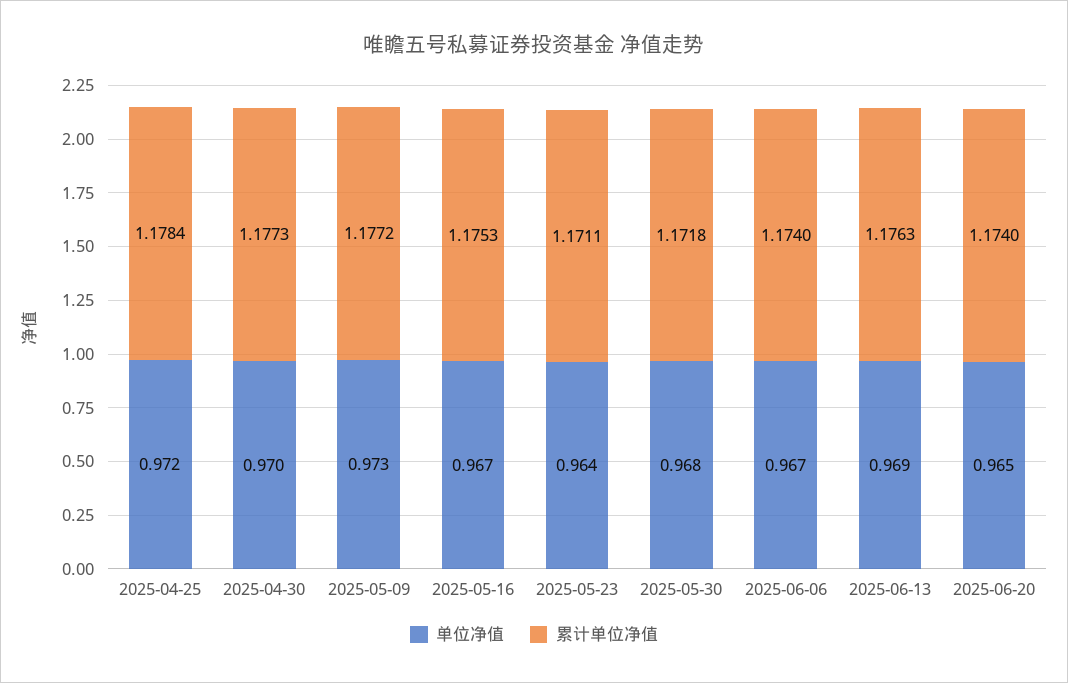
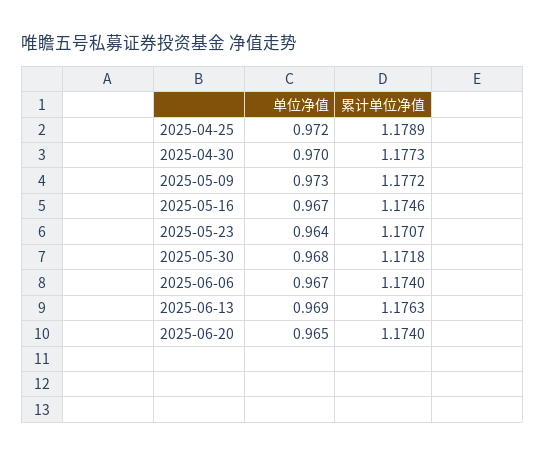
  {
    "单位净值": {
      "2025-04-25": 0.972,
      "2025-04-30": 0.97,
      "2025-05-09": 0.973,
      "2025-05-16": 0.967,
      "2025-05-23": 0.964,
      "2025-05-30": 0.968,
      "2025-06-06": 0.967,
      "2025-06-13": 0.969,
      "2025-06-20": 0.965
    },
    "累计单位净值": {
-     "2025-04-25": 1.1784,
+     "2025-04-25": 1.1789,
      "2025-04-30": 1.1773,
      "2025-05-09": 1.1772,
-     "2025-05-16": 1.1753,
+     "2025-05-16": 1.1746,
-     "2025-05-23": 1.1711,
+     "2025-05-23": 1.1707,
      "2025-05-30": 1.1718,
      "2025-06-06": 1.174,
      "2025-06-13": 1.1763,
      "2025-06-20": 1.174
    }
  }

